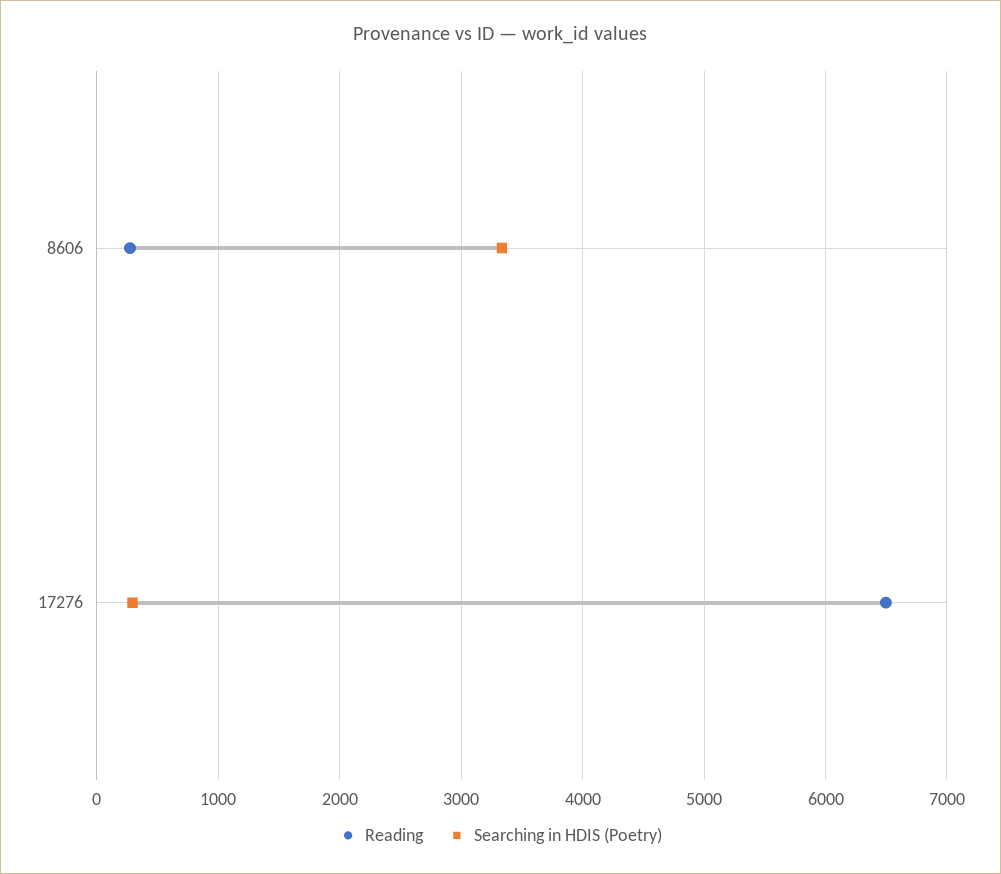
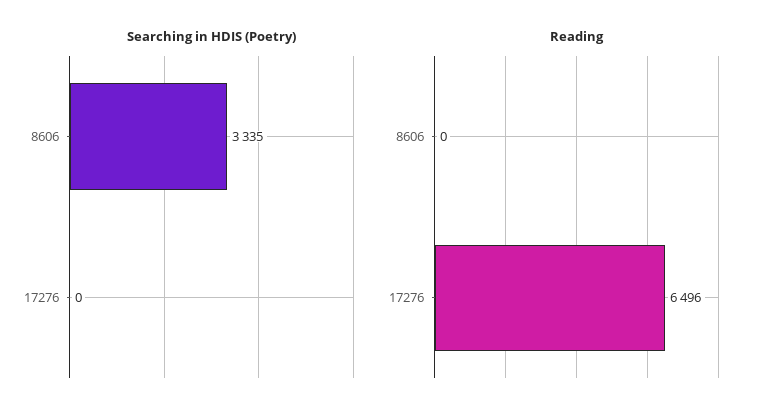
  {
    "Reading": {
-     "8606": 300,
+     "8606": 0,
      "17276": 6496
    },
    "Searching in HDIS (Poetry)": {
      "8606": 3335,
-     "17276": 300
+     "17276": 0
    }
  }

